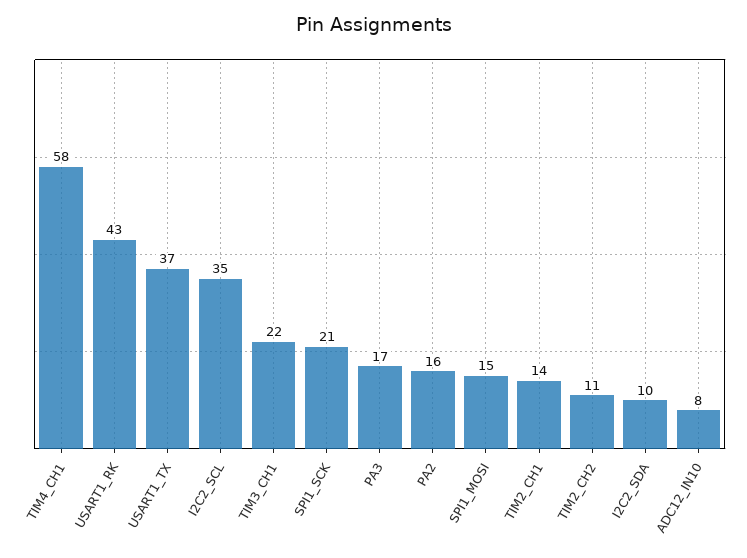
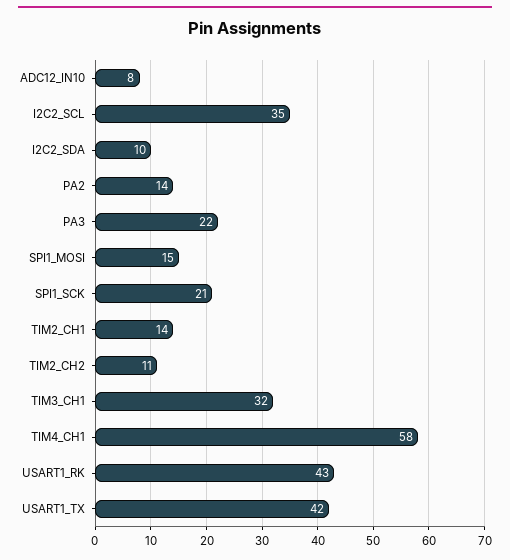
  {
    "TIM4_CH1": 58,
    "USART1_RK": 43,
-   "USART1_TX": 37,
+   "USART1_TX": 42,
    "I2C2_SCL": 35,
-   "TIM3_CH1": 22,
+   "TIM3_CH1": 32,
    "SPI1_SCK": 21,
-   "PA3": 17,
+   "PA3": 22,
-   "PA2": 16,
+   "PA2": 14,
    "SPI1_MOSI": 15,
    "TIM2_CH1": 14,
    "TIM2_CH2": 11,
    "I2C2_SDA": 10,
    "ADC12_IN10": 8
  }

